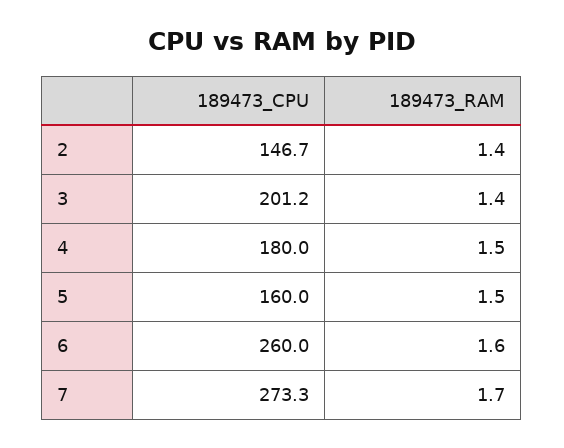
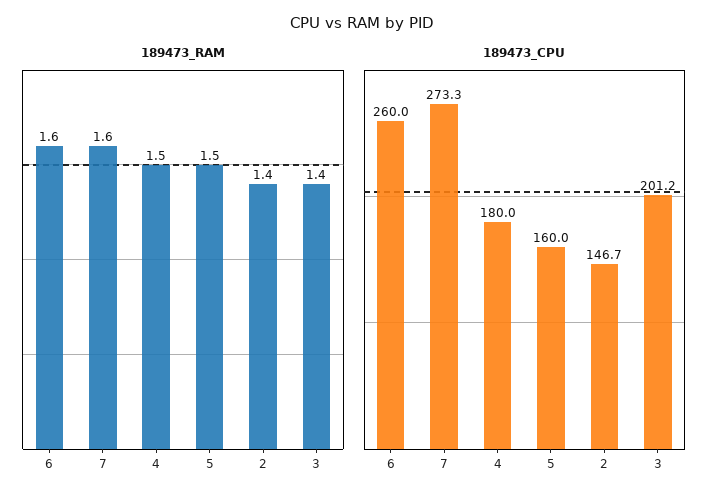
  {
    "189473_CPU": {
      "2": 146.7,
      "3": 201.2,
      "4": 180,
      "5": 160,
      "6": 260,
      "7": 273.3
    },
    "189473_RAM": {
      "2": 1.4,
      "3": 1.4,
      "4": 1.5,
      "5": 1.5,
      "6": 1.6,
-     "7": 1.7
+     "7": 1.6
    }
  }

